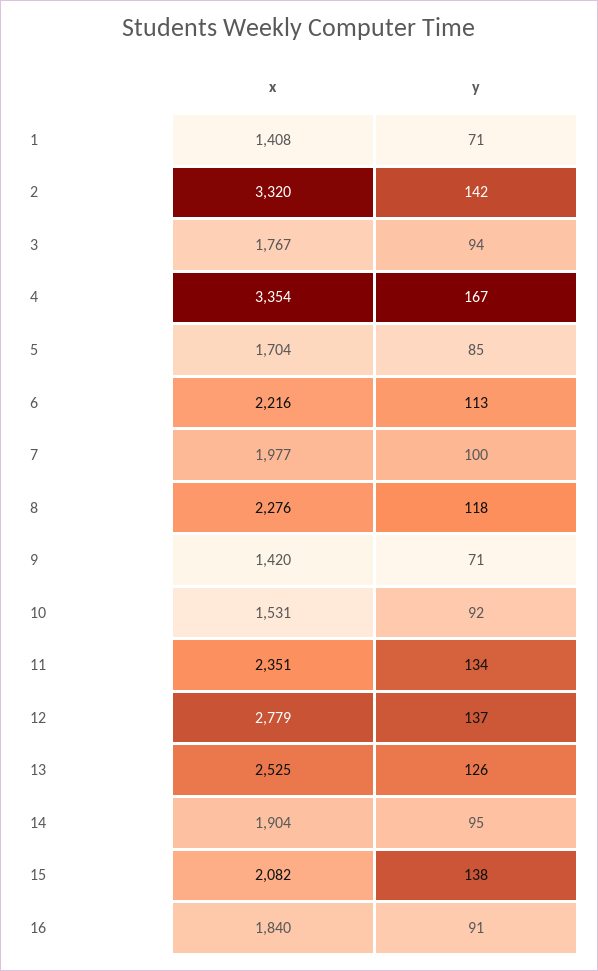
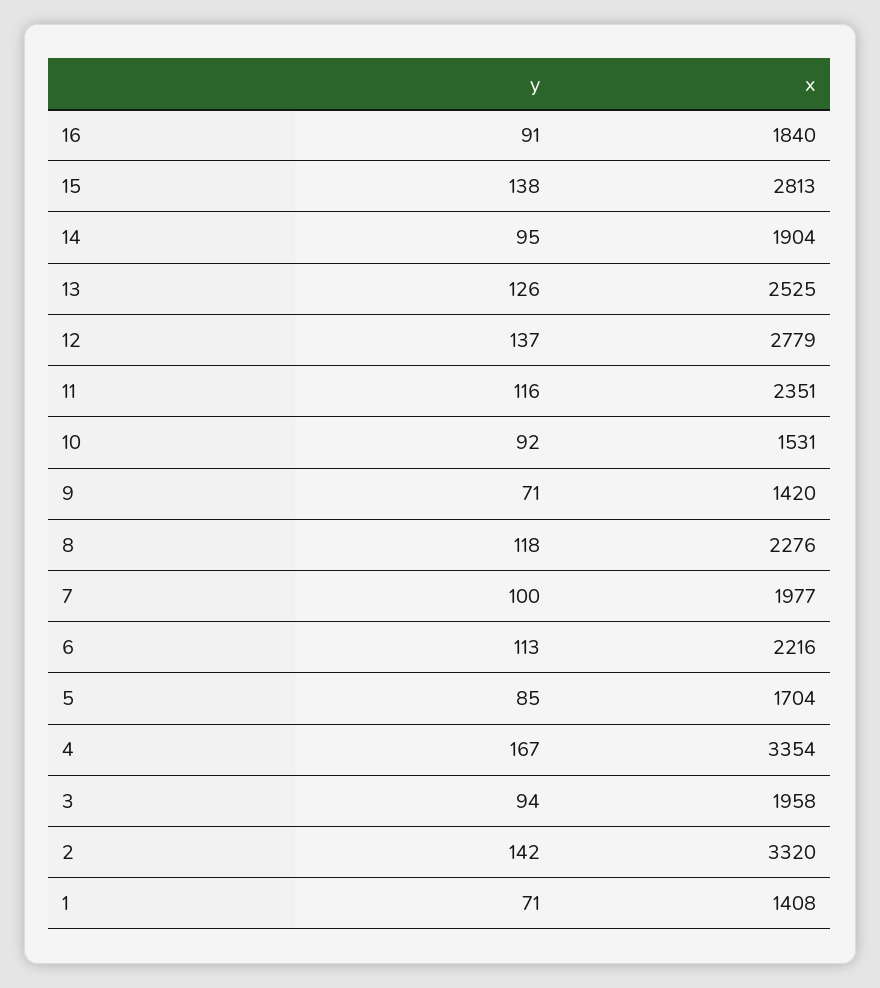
  {
    "x": {
      "1": 1408,
      "2": 3320,
-     "3": 1767,
+     "3": 1958,
      "4": 3354,
      "5": 1704,
      "6": 2216,
      "7": 1977,
      "8": 2276,
      "9": 1420,
      "10": 1531,
      "11": 2351,
      "12": 2779,
      "13": 2525,
      "14": 1904,
-     "15": 2082,
+     "15": 2813,
      "16": 1840
    },
    "y": {
      "1": 71,
      "2": 142,
      "3": 94,
      "4": 167,
      "5": 85,
      "6": 113,
      "7": 100,
      "8": 118,
      "9": 71,
      "10": 92,
-     "11": 134,
+     "11": 116,
      "12": 137,
      "13": 126,
      "14": 95,
      "15": 138,
      "16": 91
    }
  }

